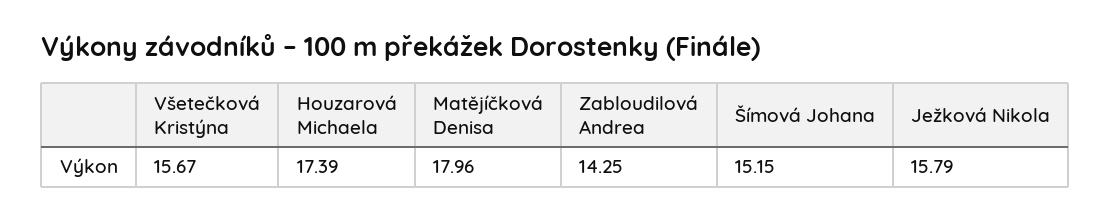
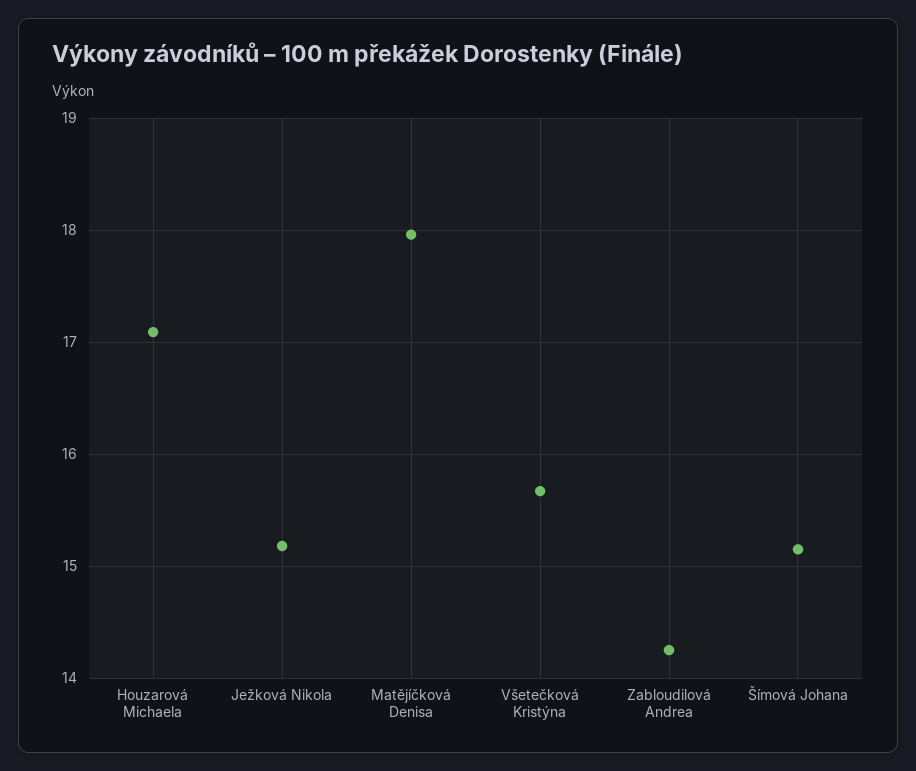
  {
    "Všetečková Kristýna": 15.67,
-   "Houzarová Michaela": 17.39,
+   "Houzarová Michaela": 17.1,
    "Matějíčková Denisa": 17.96,
    "Zabloudilová Andrea": 14.25,
    "Šímová Johana": 15.15,
-   "Ježková Nikola": 15.79
+   "Ježková Nikola": 15.2
  }

